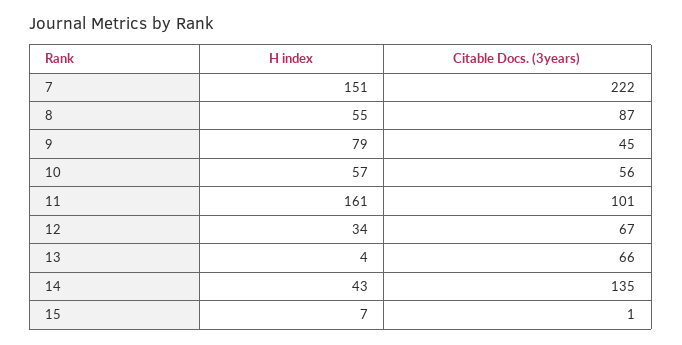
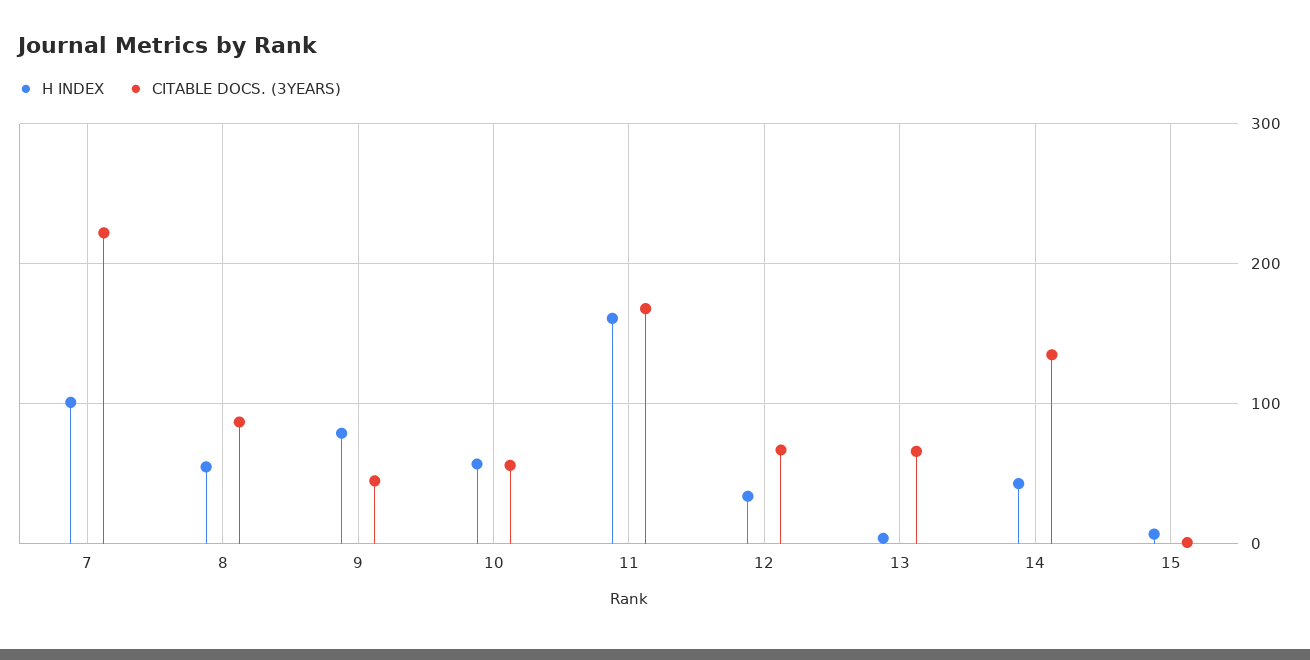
  {
    "H index": {
-     "7": 151,
+     "7": 100,
      "8": 55,
      "9": 79,
      "10": 57,
      "11": 161,
      "12": 34,
      "13": 4,
      "14": 43,
      "15": 7
    },
    "Citable Docs. (3years)": {
      "7": 222,
      "8": 87,
      "9": 45,
      "10": 56,
-     "11": 101,
+     "11": 170,
      "12": 67,
      "13": 66,
      "14": 135,
      "15": 1
    }
  }

